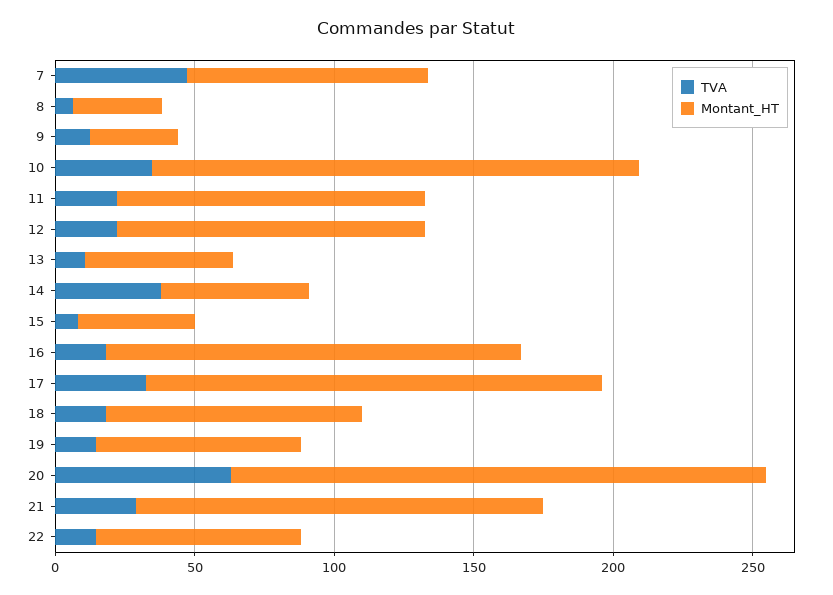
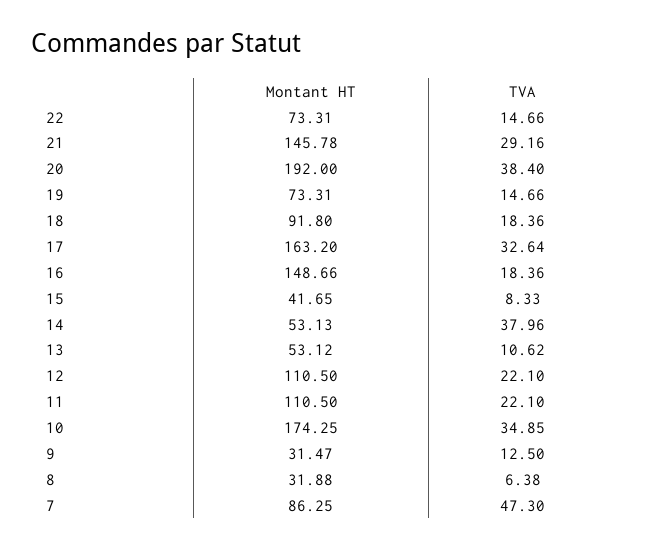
  {
    "TVA": {
      "7": 47.3,
      "8": 6.38,
      "9": 12.5,
      "10": 34.85,
      "11": 22.1,
      "12": 22.1,
      "13": 10.62,
      "14": 37.96,
      "15": 8.33,
      "16": 18.36,
      "17": 32.64,
      "18": 18.36,
      "19": 14.66,
-     "20": 60,
+     "20": 38.4,
      "21": 29.16,
      "22": 14.66
    },
    "Montant_HT": {
      "7": 86.25,
      "8": 31.88,
      "9": 31.47,
      "10": 174.25,
      "11": 110.5,
      "12": 110.5,
      "13": 53.12,
      "14": 53.13,
      "15": 41.65,
      "16": 148.66,
      "17": 163.2,
      "18": 91.8,
      "19": 73.31,
      "20": 192,
      "21": 145.78,
      "22": 73.31
    }
  }

